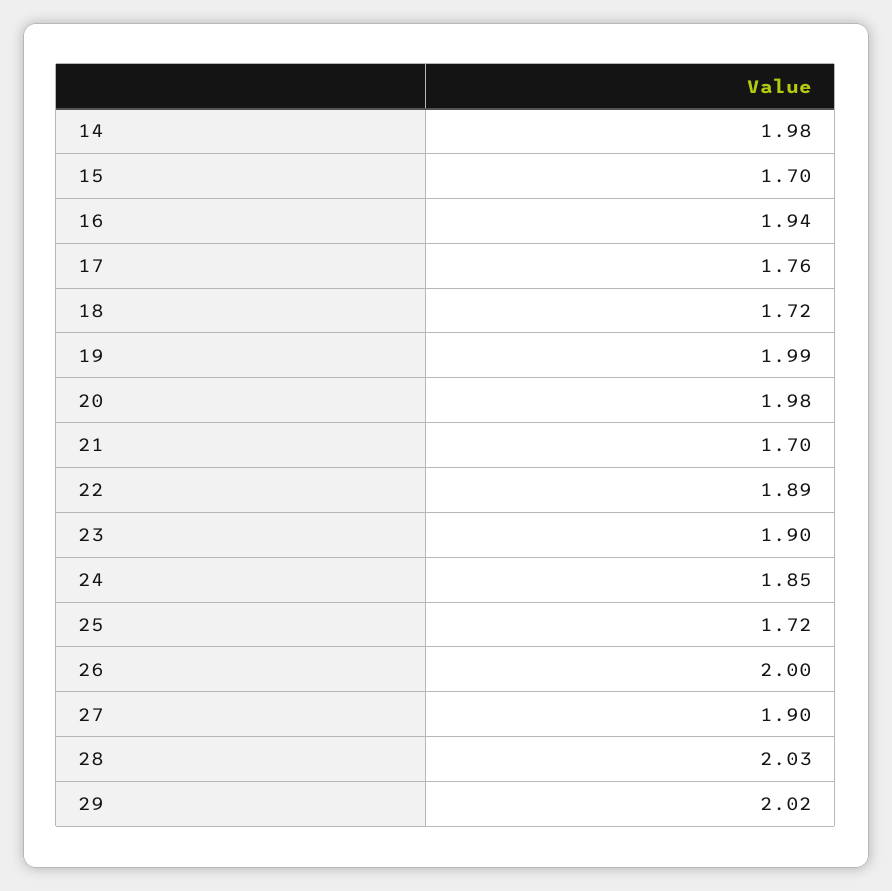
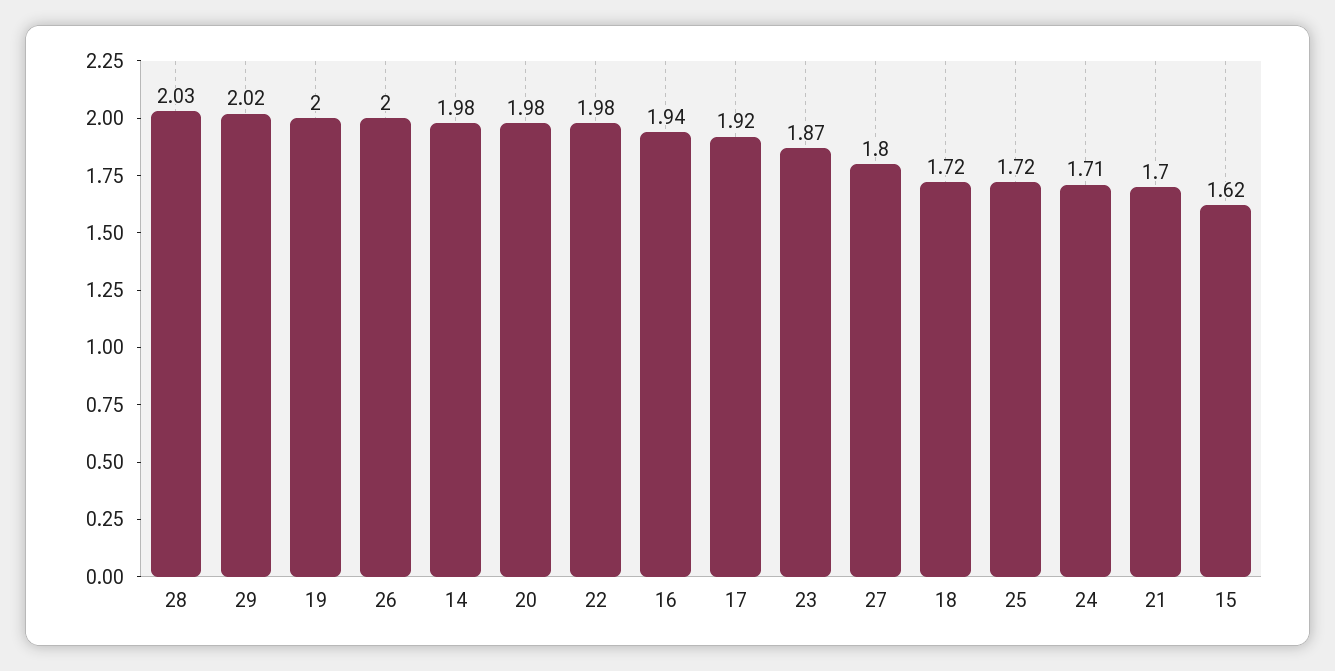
  {
    "14": 1.98,
-   "15": 1.7,
+   "15": 1.62,
    "16": 1.94,
-   "17": 1.76,
+   "17": 1.92,
    "18": 1.72,
-   "19": 1.99,
+   "19": 2,
    "20": 1.98,
    "21": 1.7,
-   "22": 1.89,
+   "22": 1.98,
-   "23": 1.9,
+   "23": 1.87,
-   "24": 1.85,
+   "24": 1.71,
    "25": 1.72,
    "26": 2,
-   "27": 1.9,
+   "27": 1.8,
    "28": 2.03,
    "29": 2.02
  }

